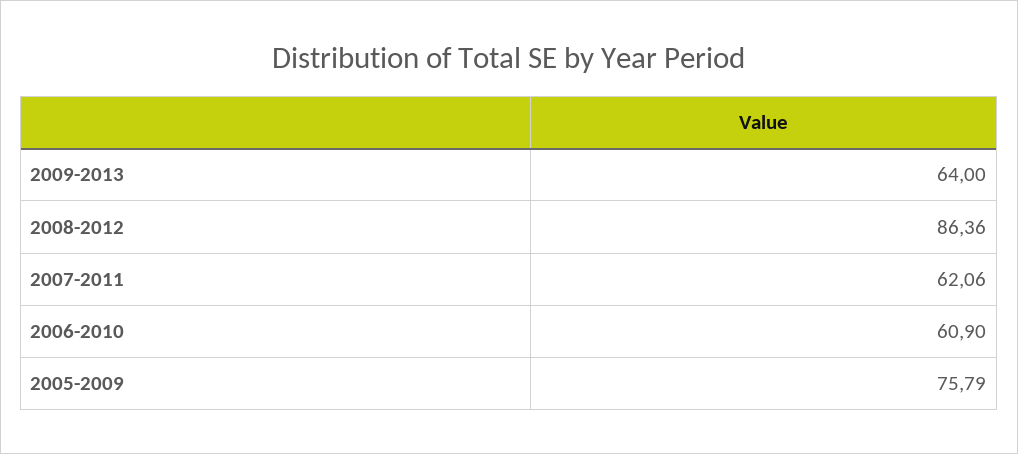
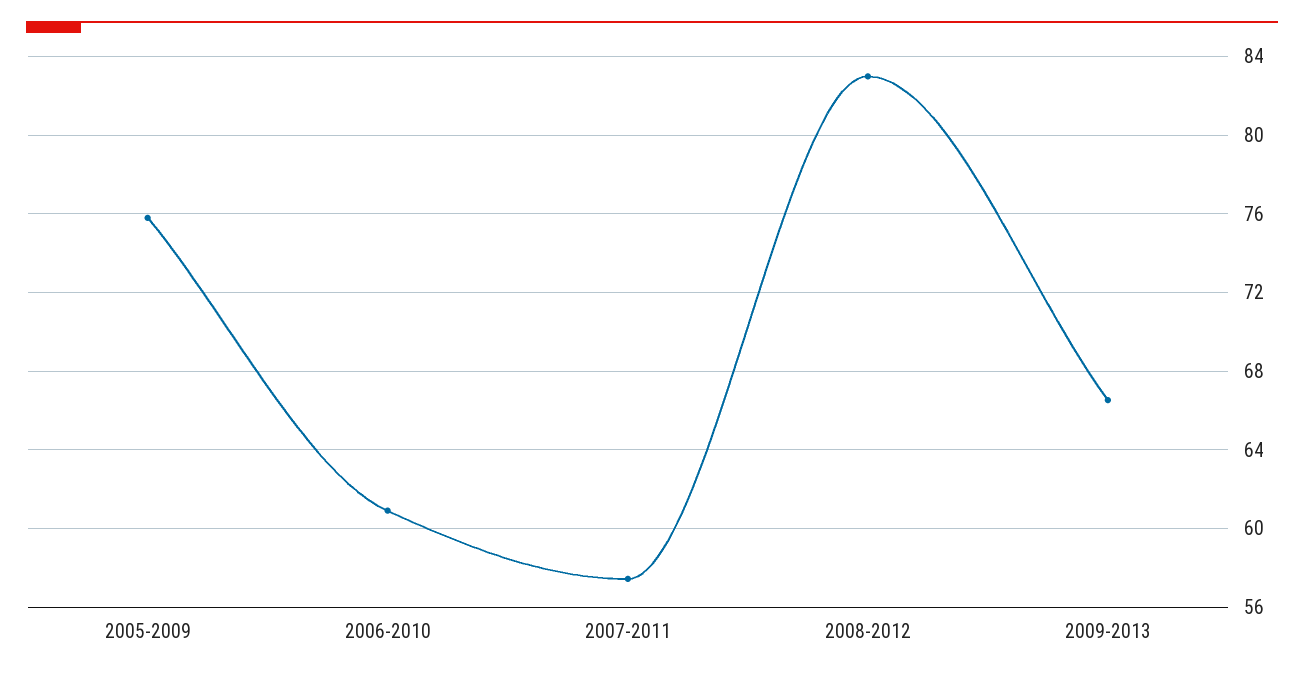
  {
-   "2009-2013": 64,
+   "2009-2013": 66.5,
-   "2008-2012": 86.36,
+   "2008-2012": 83,
-   "2007-2011": 62.06,
+   "2007-2011": 57.5,
    "2006-2010": 60.9,
    "2005-2009": 75.79
  }

